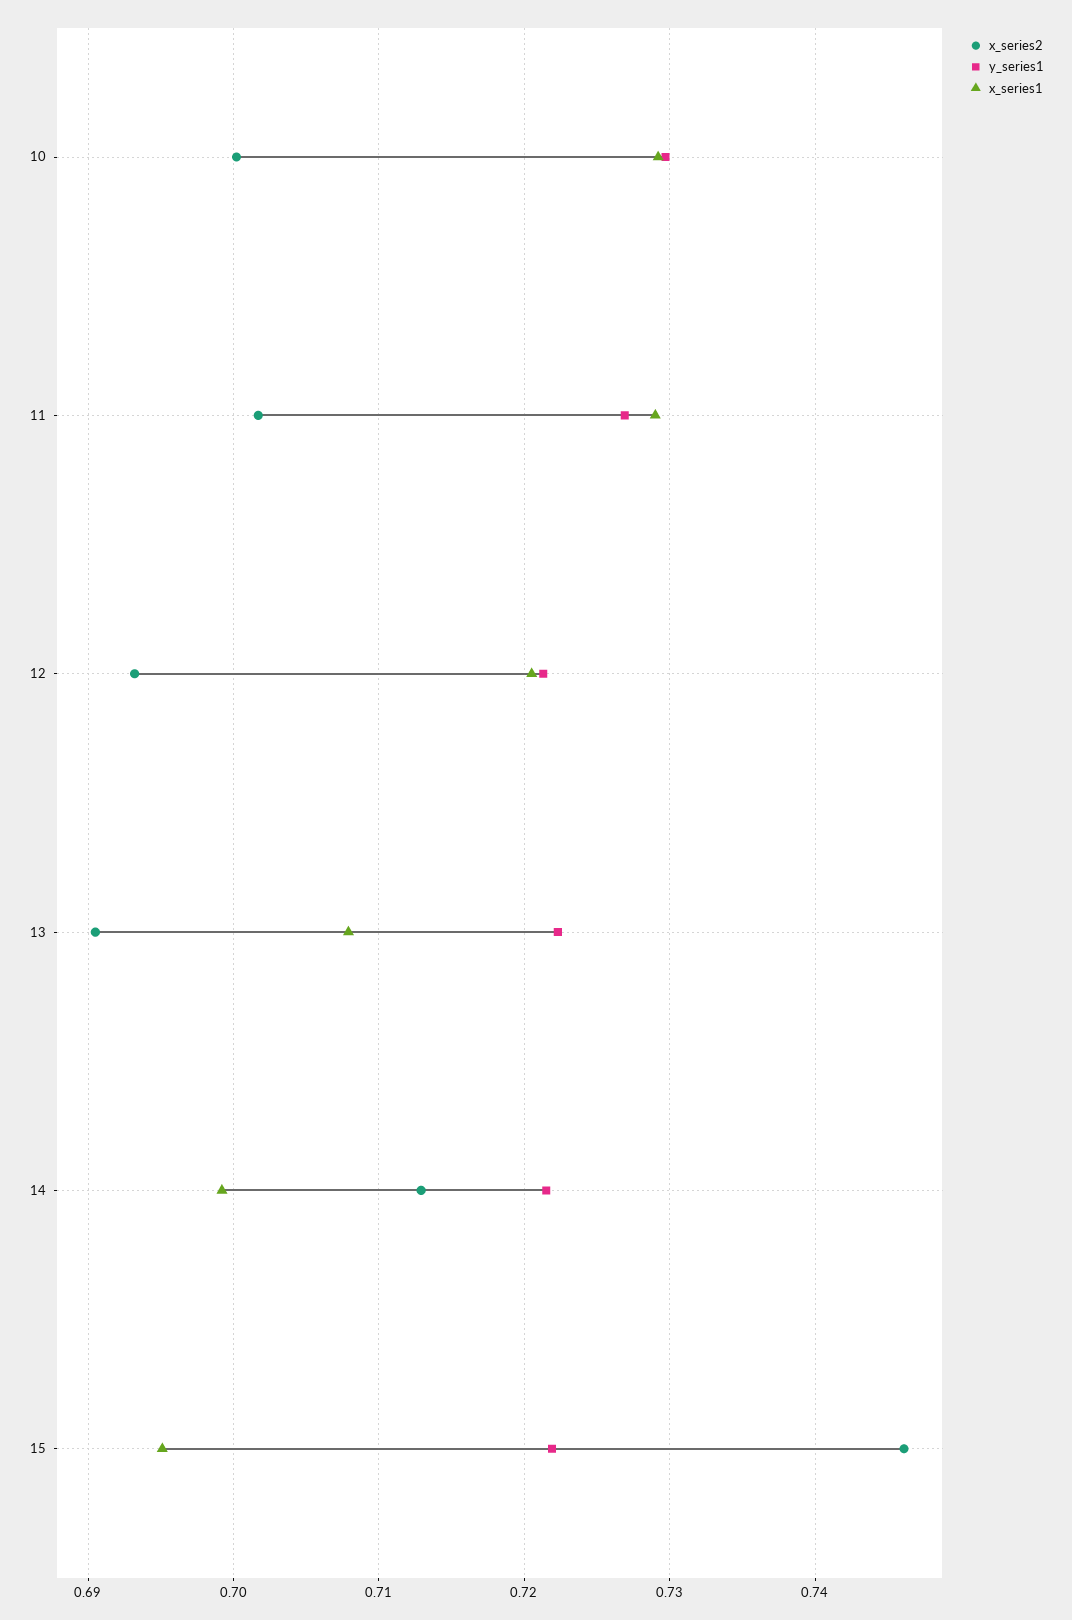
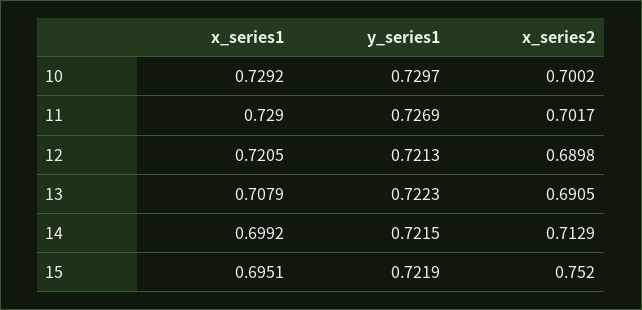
  {
    "x_series2": {
      "10": 0.7002,
      "11": 0.7017,
-     "12": 0.693,
+     "12": 0.6898,
      "13": 0.6905,
      "14": 0.7129,
-     "15": 0.746
+     "15": 0.752
    },
    "y_series1": {
      "10": 0.7297,
      "11": 0.7269,
      "12": 0.7213,
      "13": 0.7223,
      "14": 0.7215,
      "15": 0.7219
    },
    "x_series1": {
      "10": 0.7292,
      "11": 0.729,
      "12": 0.7205,
      "13": 0.7079,
      "14": 0.6992,
      "15": 0.6951
    }
  }

